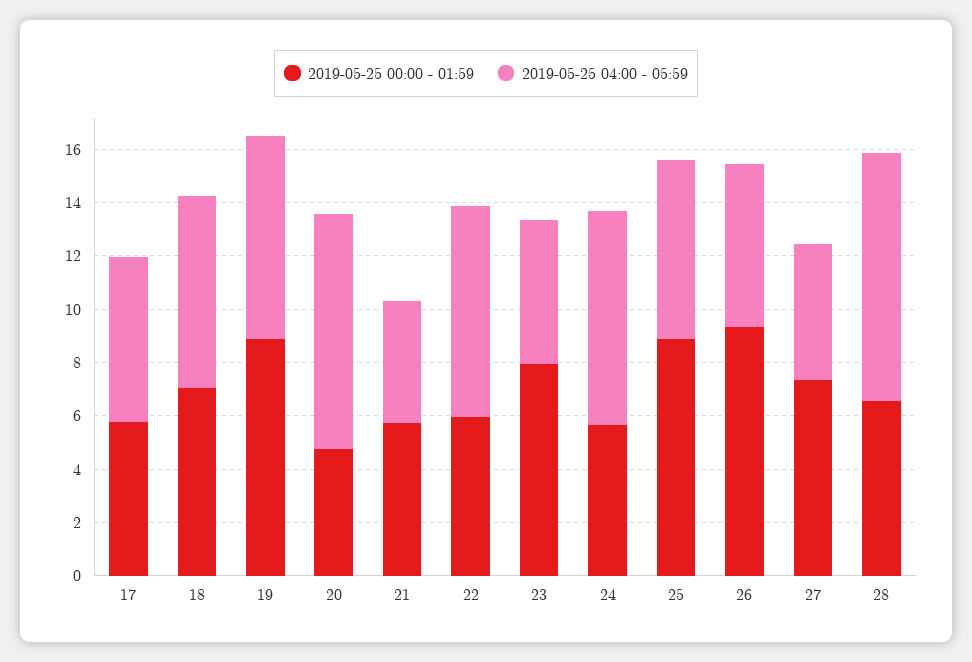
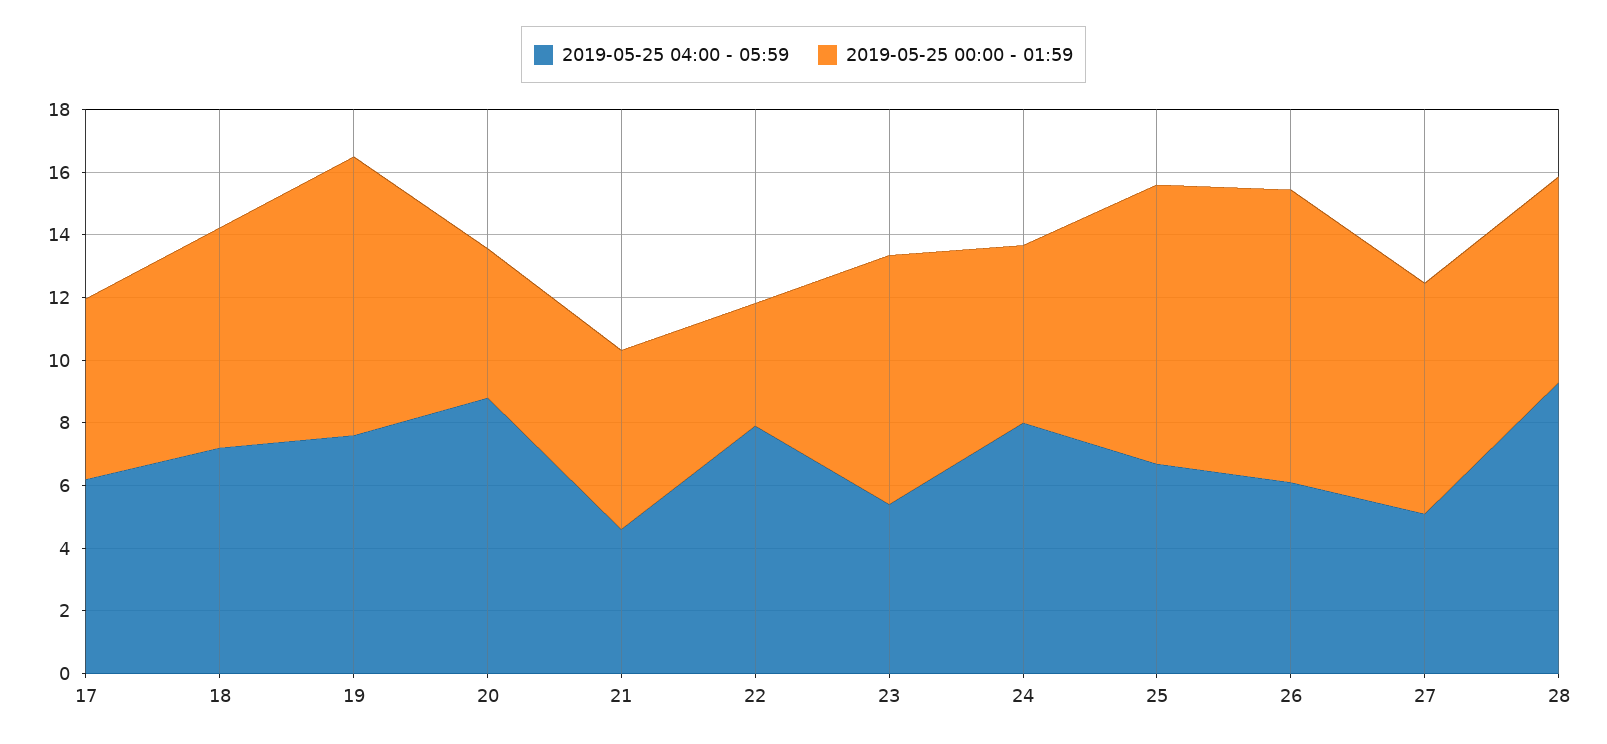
  {
    "2019-05-25 00:00 - 01:59": {
      "17": 6,
      "18": 7,
      "19": 9,
      "20": 5,
      "21": 5.5,
-     "22": 6,
+     "22": 4,
      "23": 8,
      "24": 5.5,
      "25": 9,
      "26": 9.5,
      "27": 7.5,
      "28": 6.5
    },
    "2019-05-25 04:00 - 05:59": {
      "17": 6,
      "18": 7,
      "19": 7.5,
      "20": 9,
      "21": 4.5,
      "22": 8,
      "23": 5.5,
      "24": 8,
      "25": 6.5,
      "26": 6,
      "27": 5,
      "28": 9.5
    }
  }

